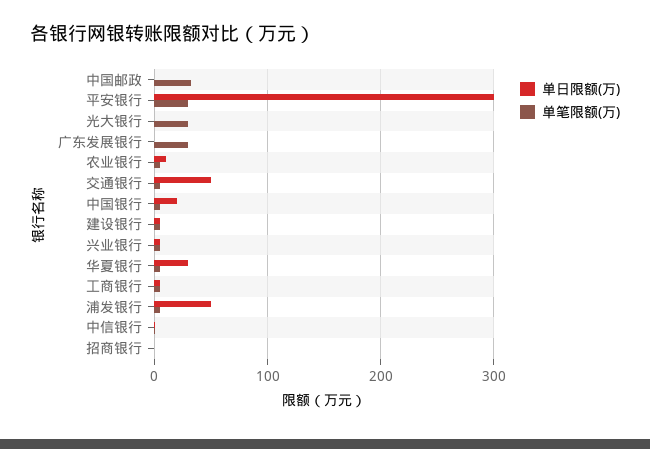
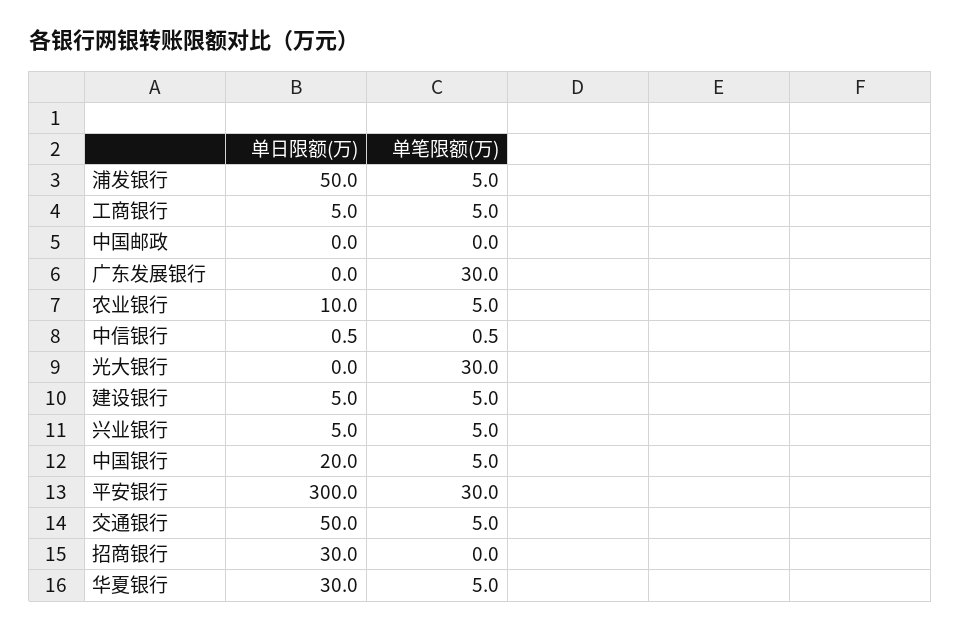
  {
    "单日限额(万)": {
      "中国邮政": 0,
      "平安银行": 300,
      "光大银行": 0,
      "广东发展银行": 0,
      "农业银行": 10,
      "交通银行": 50,
      "中国银行": 20,
      "建设银行": 5,
      "兴业银行": 5,
      "华夏银行": 30,
      "工商银行": 5,
      "浦发银行": 50,
      "中信银行": 0.5,
-     "招商银行": 0
+     "招商银行": 30
    },
    "单笔限额(万)": {
-     "中国邮政": 30,
+     "中国邮政": 0,
      "平安银行": 30,
      "光大银行": 30,
      "广东发展银行": 30,
      "农业银行": 5,
      "交通银行": 5,
      "中国银行": 5,
      "建设银行": 5,
      "兴业银行": 5,
      "华夏银行": 5,
      "工商银行": 5,
      "浦发银行": 5,
      "中信银行": 0.5,
      "招商银行": 0
    }
  }

